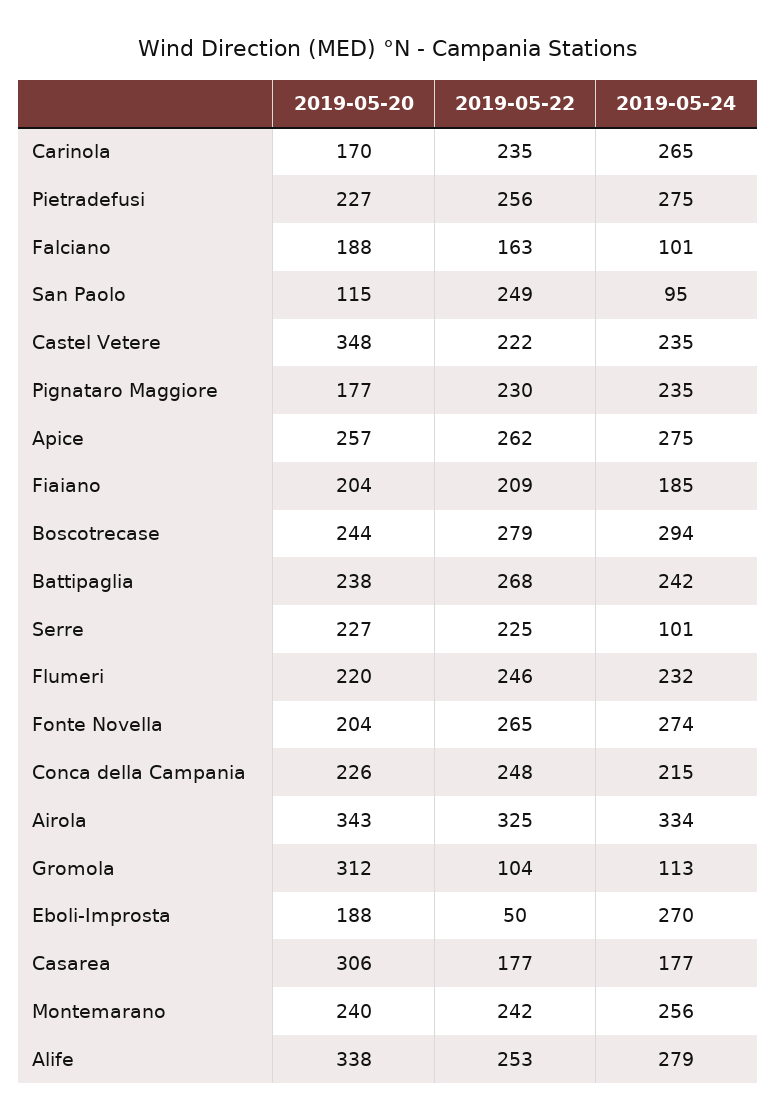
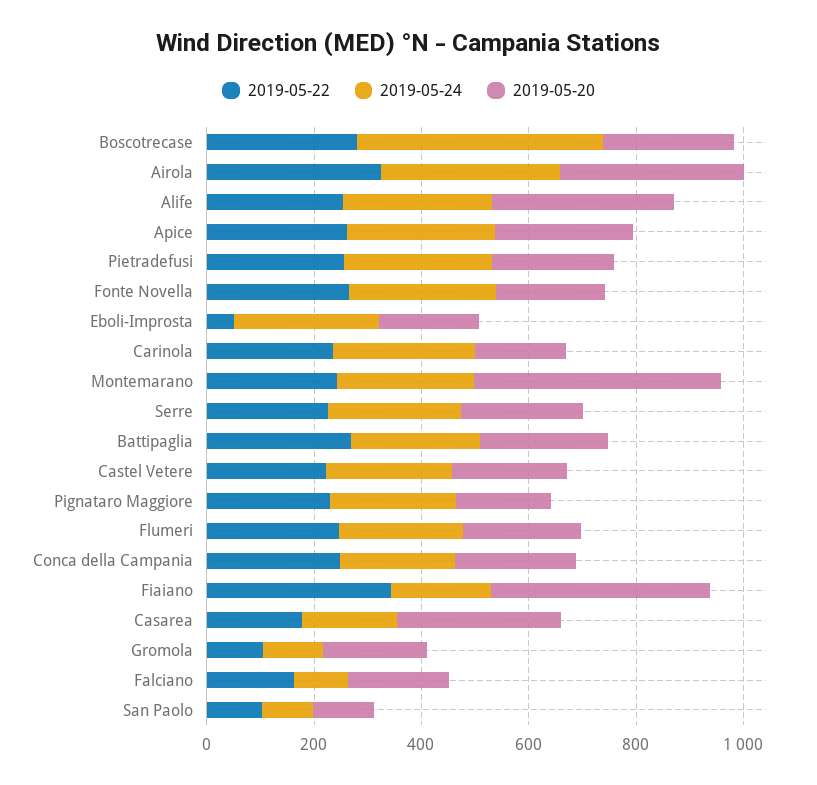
  {
    "2019-05-20": {
      "Carinola": 170,
      "Pietradefusi": 227,
      "Falciano": 188,
      "San Paolo": 115,
-     "Castel Vetere": 348,
+     "Castel Vetere": 200,
      "Pignataro Maggiore": 177,
      "Apice": 257,
-     "Fiaiano": 204,
+     "Fiaiano": 400,
      "Boscotrecase": 244,
      "Battipaglia": 238,
      "Serre": 227,
      "Flumeri": 220,
      "Fonte Novella": 204,
      "Conca della Campania": 226,
      "Airola": 343,
-     "Gromola": 312,
+     "Gromola": 200,
      "Eboli-Improsta": 188,
      "Casarea": 306,
-     "Montemarano": 240,
+     "Montemarano": 450,
      "Alife": 338
    },
    "2019-05-22": {
      "Carinola": 235,
      "Pietradefusi": 256,
      "Falciano": 163,
-     "San Paolo": 249,
+     "San Paolo": 100,
      "Castel Vetere": 222,
      "Pignataro Maggiore": 230,
      "Apice": 262,
-     "Fiaiano": 209,
+     "Fiaiano": 350,
      "Boscotrecase": 279,
      "Battipaglia": 268,
      "Serre": 225,
      "Flumeri": 246,
      "Fonte Novella": 265,
      "Conca della Campania": 248,
      "Airola": 325,
      "Gromola": 104,
      "Eboli-Improsta": 50,
      "Casarea": 177,
      "Montemarano": 242,
      "Alife": 253
    },
    "2019-05-24": {
      "Carinola": 265,
      "Pietradefusi": 275,
      "Falciano": 101,
      "San Paolo": 95,
      "Castel Vetere": 235,
      "Pignataro Maggiore": 235,
      "Apice": 275,
      "Fiaiano": 185,
-     "Boscotrecase": 294,
+     "Boscotrecase": 450,
      "Battipaglia": 242,
-     "Serre": 101,
+     "Serre": 250,
      "Flumeri": 232,
      "Fonte Novella": 274,
      "Conca della Campania": 215,
      "Airola": 334,
      "Gromola": 113,
      "Eboli-Improsta": 270,
      "Casarea": 177,
      "Montemarano": 256,
      "Alife": 279
    }
  }

